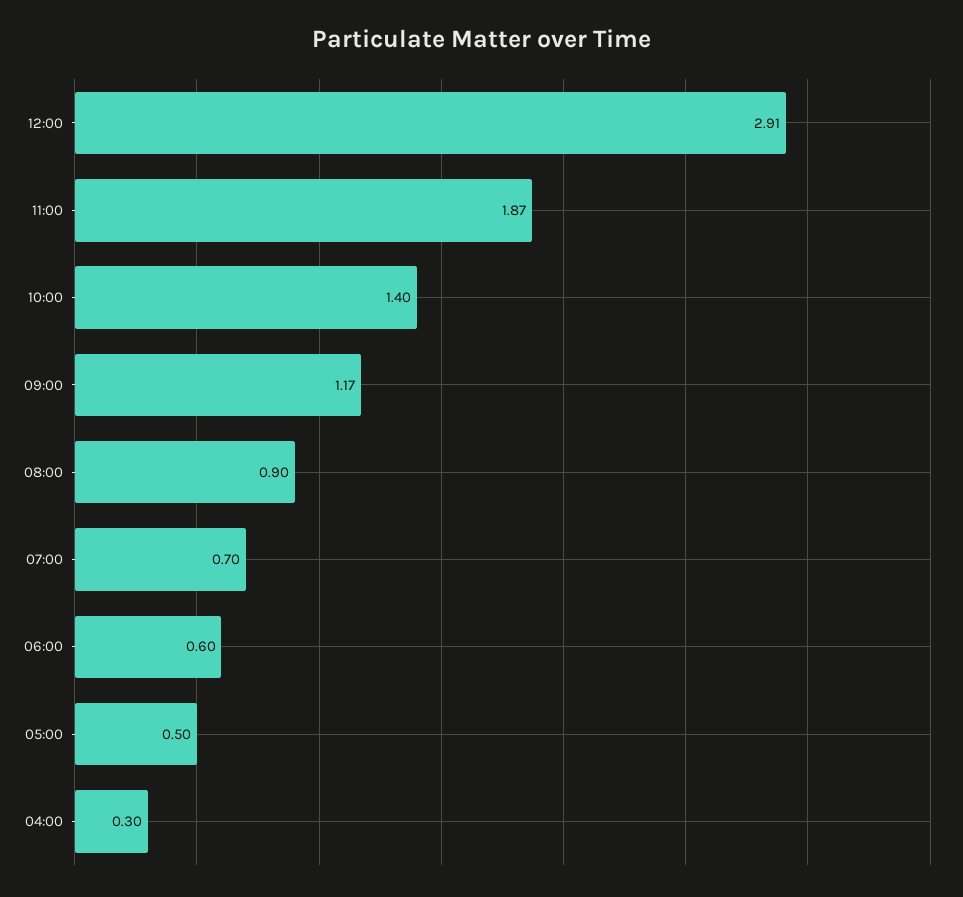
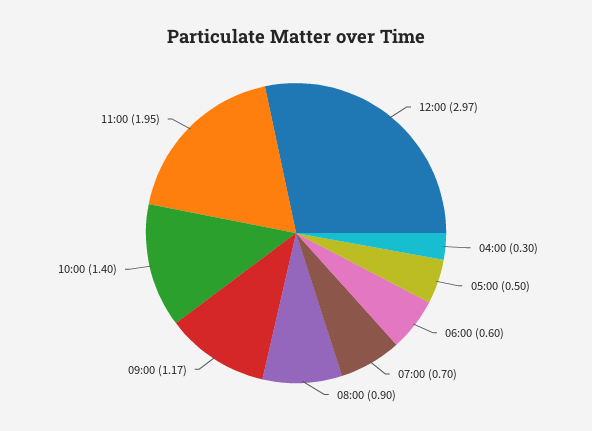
  {
-   "12:00": 2.91,
+   "12:00": 2.97,
-   "11:00": 1.87,
+   "11:00": 1.95,
    "10:00": 1.4,
    "09:00": 1.17,
    "08:00": 0.9,
    "07:00": 0.7,
    "06:00": 0.6,
    "05:00": 0.5,
    "04:00": 0.3
  }

